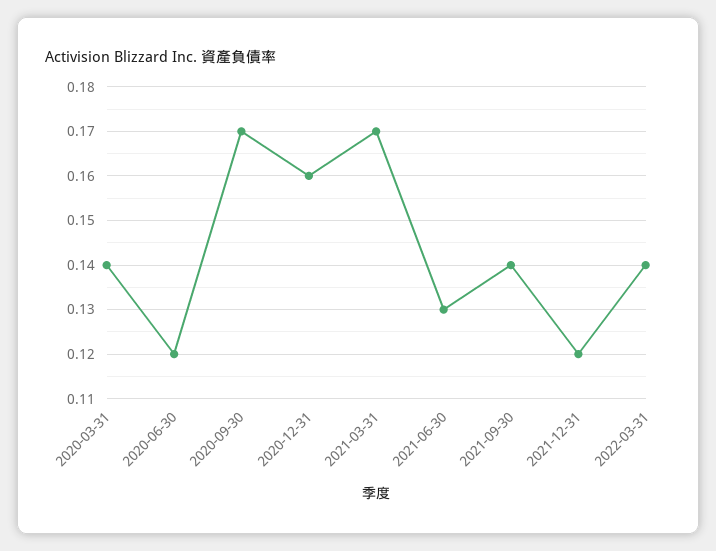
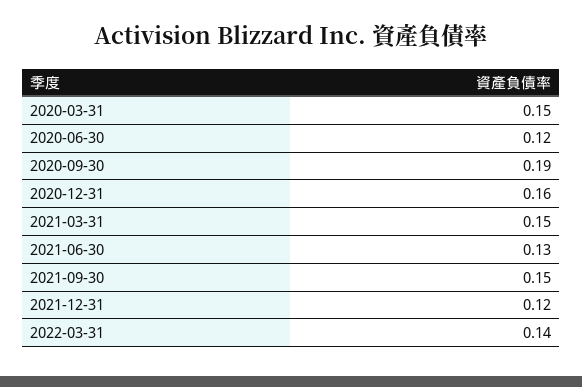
  {
-   "2020-03-31": 0.14,
+   "2020-03-31": 0.15,
    "2020-06-30": 0.12,
-   "2020-09-30": 0.17,
+   "2020-09-30": 0.19,
    "2020-12-31": 0.16,
-   "2021-03-31": 0.17,
+   "2021-03-31": 0.15,
    "2021-06-30": 0.13,
-   "2021-09-30": 0.14,
+   "2021-09-30": 0.15,
    "2021-12-31": 0.12,
    "2022-03-31": 0.14
  }

